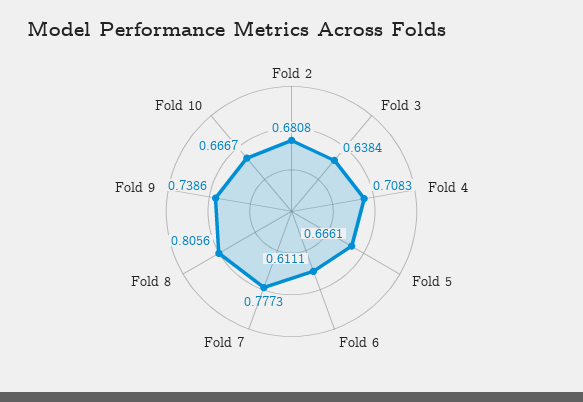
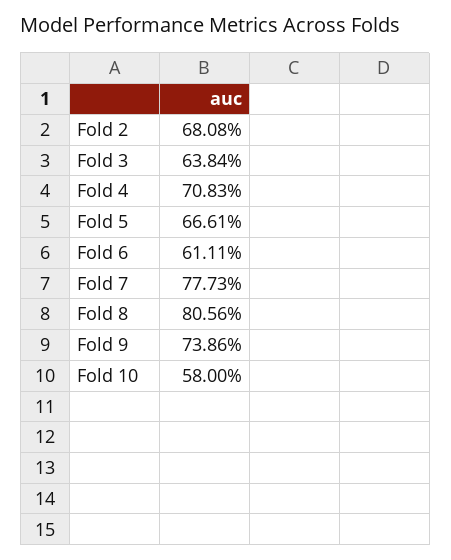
  {
    "Fold 2": 0.6808,
    "Fold 3": 0.6384,
    "Fold 4": 0.7083,
    "Fold 5": 0.6661,
    "Fold 6": 0.6111,
    "Fold 7": 0.7773,
    "Fold 8": 0.8056,
    "Fold 9": 0.7386,
-   "Fold 10": 0.6667
+   "Fold 10": 0.58
  }

